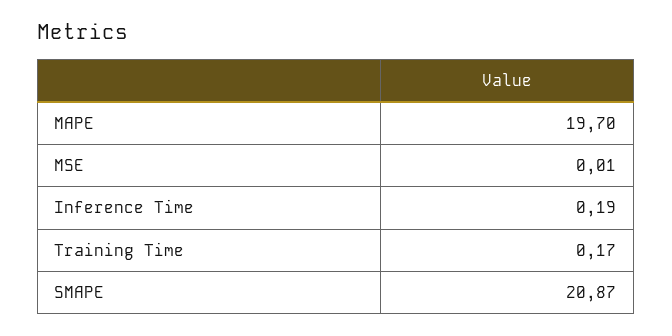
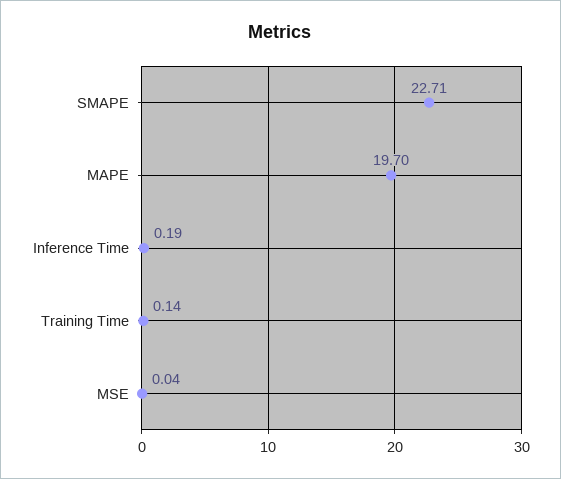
  {
    "MAPE": 19.7,
-   "MSE": 0.01,
+   "MSE": 0.04,
    "Inference Time": 0.19,
-   "Training Time": 0.17,
+   "Training Time": 0.14,
-   "SMAPE": 20.87
+   "SMAPE": 22.71
  }

